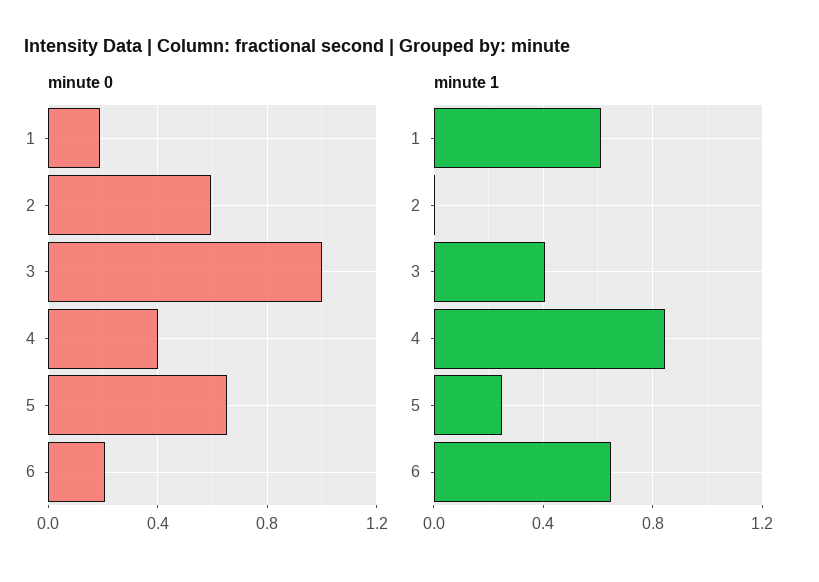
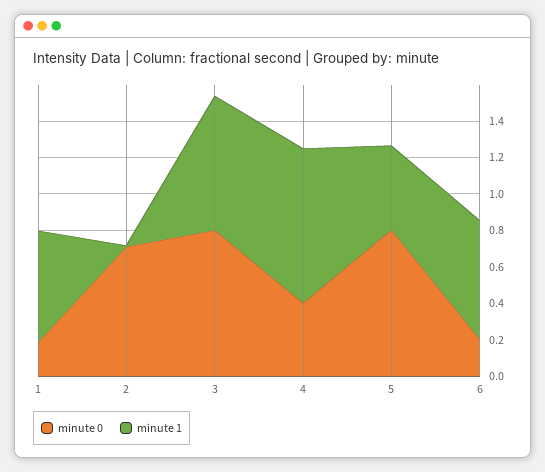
  {
    "minute 0": {
      "1": 0.2,
-     "2": 0.6,
+     "2": 0.7,
-     "3": 1,
+     "3": 0.8,
      "4": 0.4,
-     "5": 0.65,
+     "5": 0.8,
      "6": 0.2
    },
    "minute 1": {
      "1": 0.6,
      "2": 0,
-     "3": 0.4,
+     "3": 0.75,
      "4": 0.85,
-     "5": 0.25,
+     "5": 0.45,
      "6": 0.65
    }
  }

